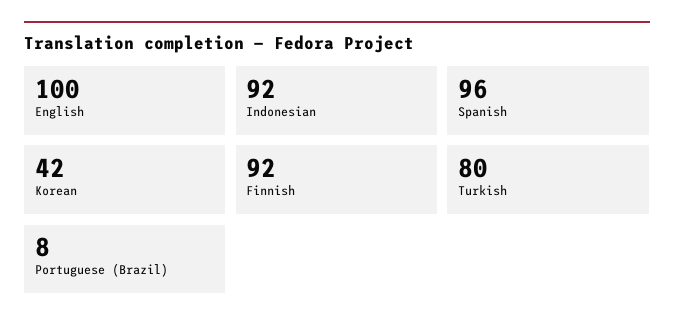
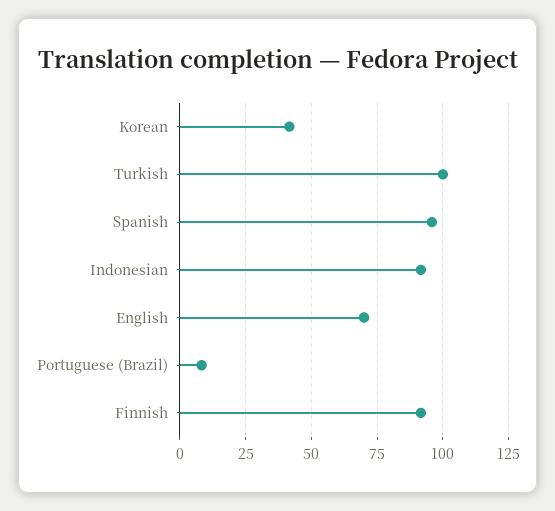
  {
-   "English": 100,
+   "English": 70,
    "Indonesian": 92,
    "Spanish": 96,
    "Korean": 42,
    "Finnish": 92,
-   "Turkish": 80,
+   "Turkish": 100,
    "Portuguese (Brazil)": 8
  }

